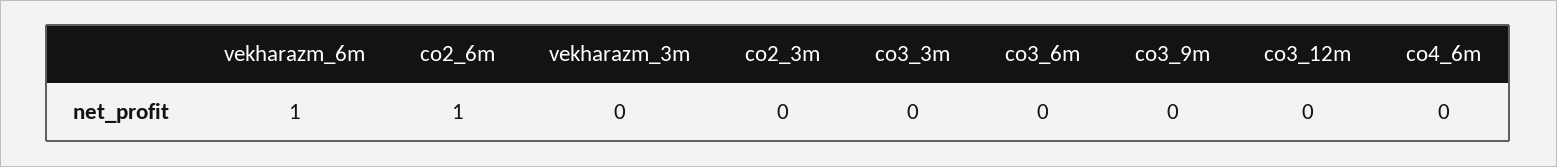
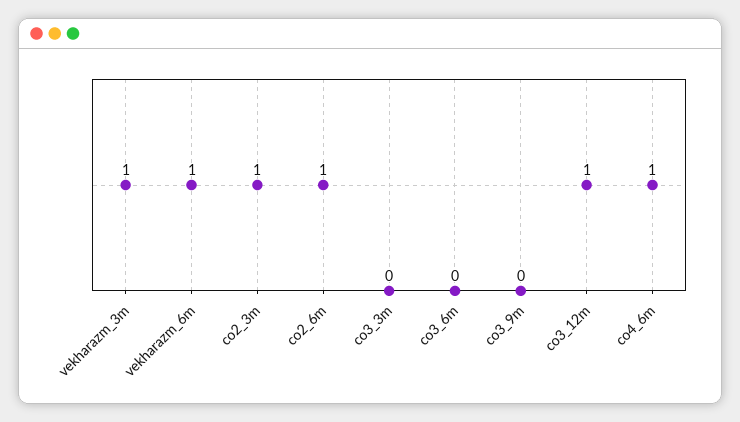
  {
    "vekharazm_6m": 1,
    "co2_6m": 1,
-   "vekharazm_3m": 0,
+   "vekharazm_3m": 1,
-   "co2_3m": 0,
+   "co2_3m": 1,
    "co3_3m": 0,
    "co3_6m": 0,
    "co3_9m": 0,
-   "co3_12m": 0,
+   "co3_12m": 1,
-   "co4_6m": 0
+   "co4_6m": 1
  }

